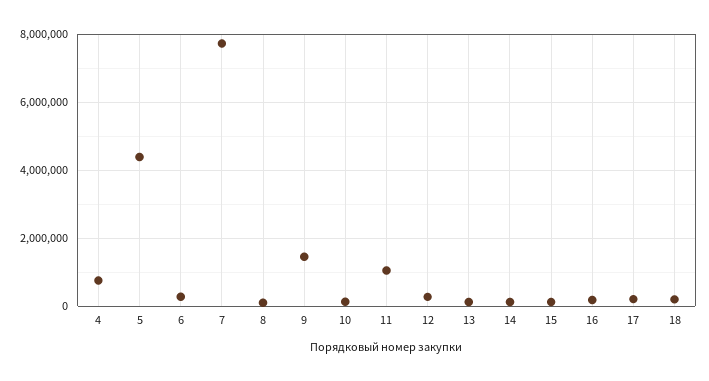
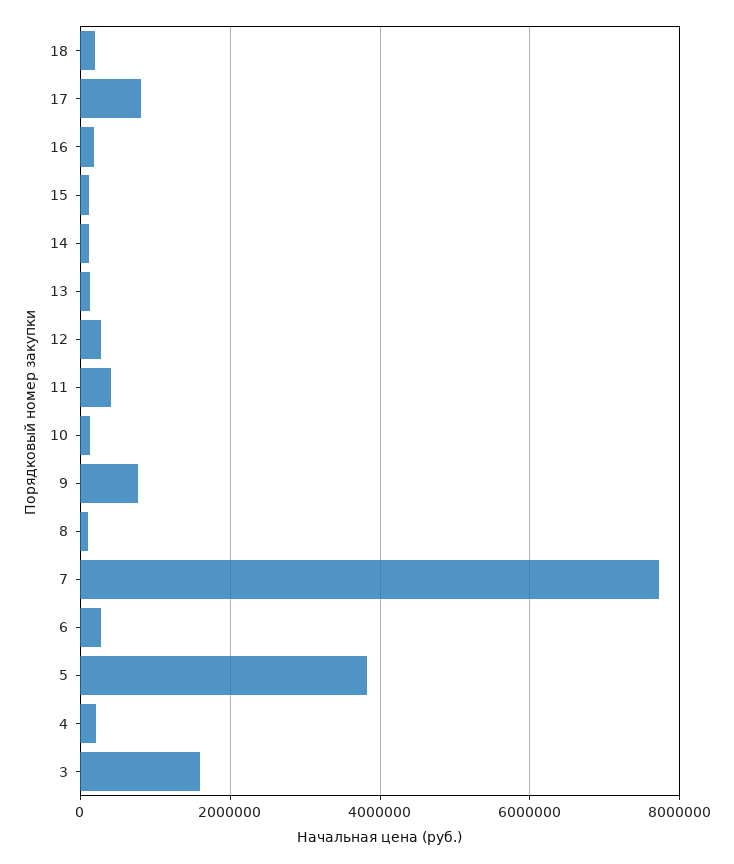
  {
-   "4": 800000,
+   "4": 200000,
-   "5": 4400000,
+   "5": 3800000,
    "6": 200000,
    "7": 7800000,
    "8": 200000,
-   "9": 1400000,
+   "9": 800000,
    "10": 200000,
-   "11": 1000000,
+   "11": 400000,
    "12": 200000,
    "13": 200000,
    "14": 200000,
    "15": 200000,
    "16": 200000,
-   "17": 200000,
+   "17": 800000,
-   "18": 200000
+   "18": 200000,
+   "3": 1600000
  }

